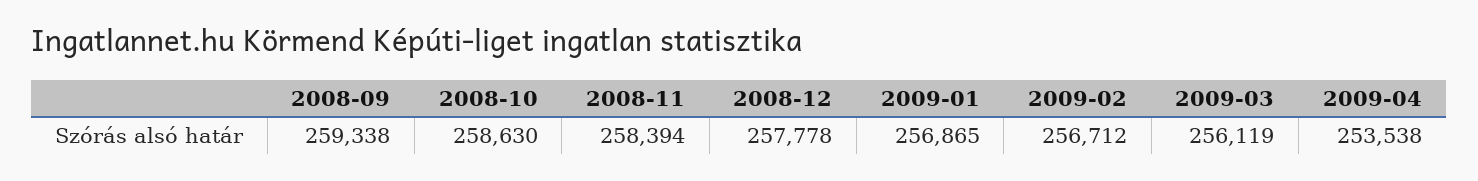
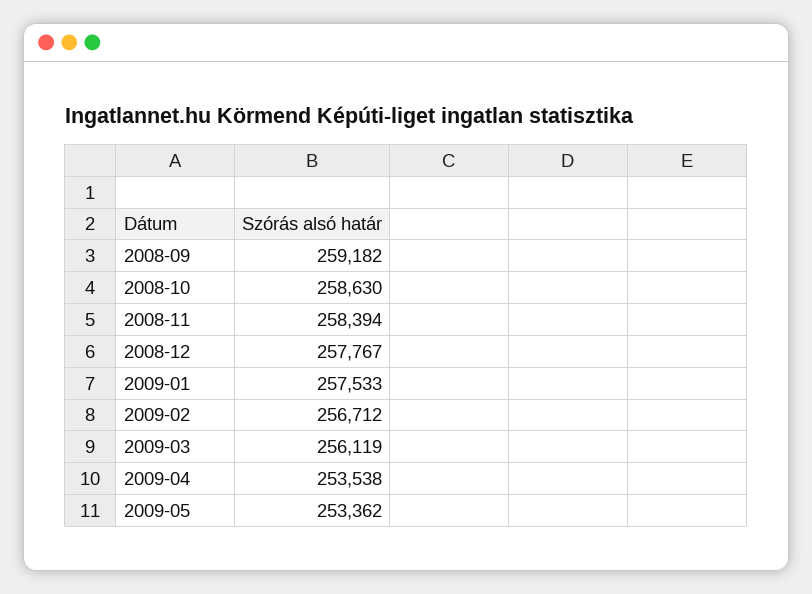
  {
-   "2008-09": 259338,
+   "2008-09": 259182,
    "2008-10": 258630,
    "2008-11": 258394,
-   "2008-12": 257778,
+   "2008-12": 257767,
-   "2009-01": 256865,
+   "2009-01": 257533,
    "2009-02": 256712,
    "2009-03": 256119,
-   "2009-04": 253538
+   "2009-04": 253538,
+   "2009-05": 253362
  }

